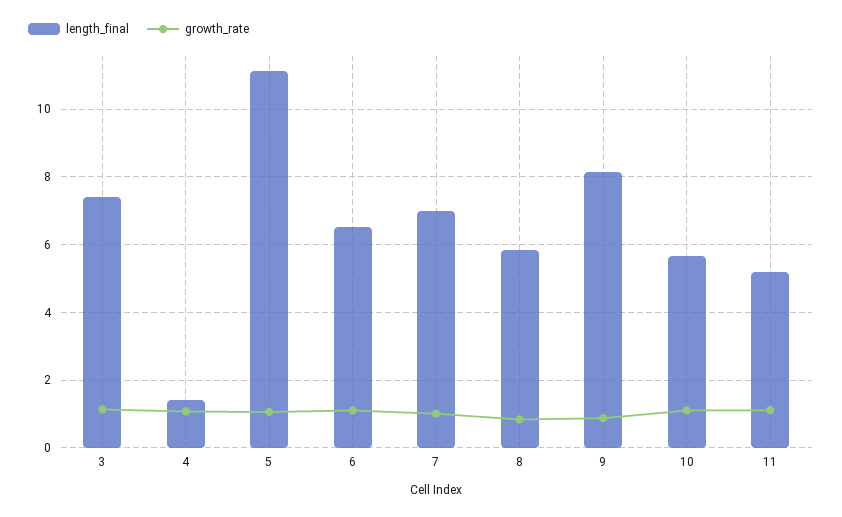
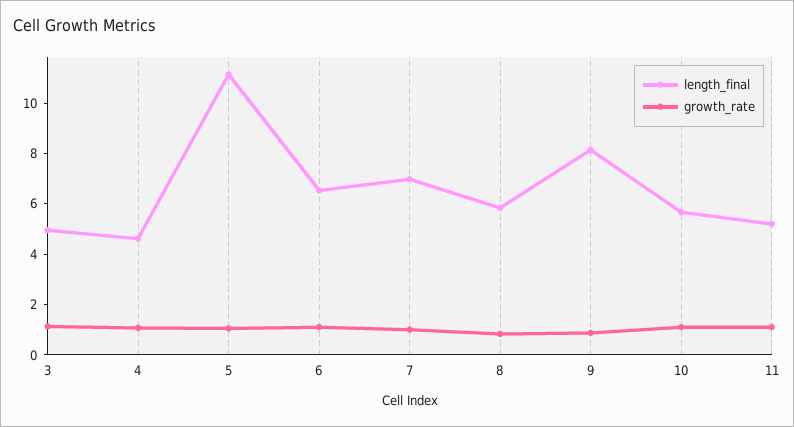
  {
    "length_final": {
-     "3": 7.4,
+     "3": 5,
-     "4": 1.4,
+     "4": 4.5,
      "5": 11.2,
      "6": 6.6,
      "7": 7,
      "8": 5.8,
      "9": 8.2,
      "10": 5.6,
      "11": 5.2
    },
    "growth_rate": {
      "3": 1.2,
      "4": 1,
      "5": 1,
      "6": 1.2,
      "7": 1,
      "8": 0.8,
      "9": 0.8,
      "10": 1.2,
      "11": 1.2
    }
  }

